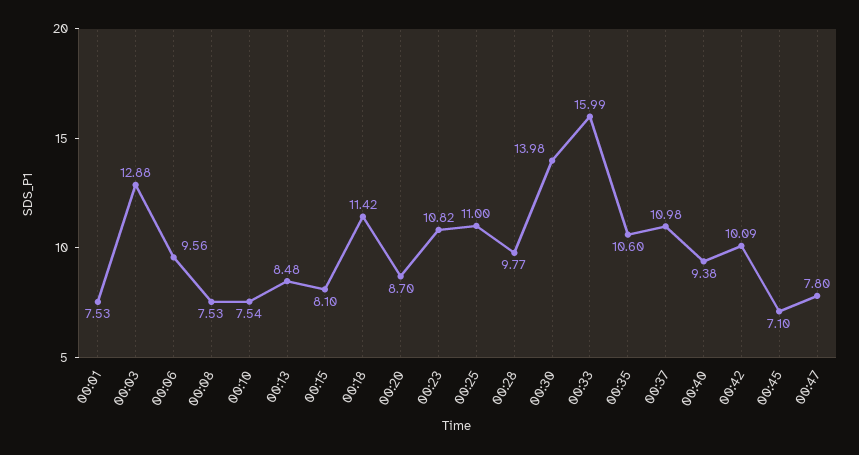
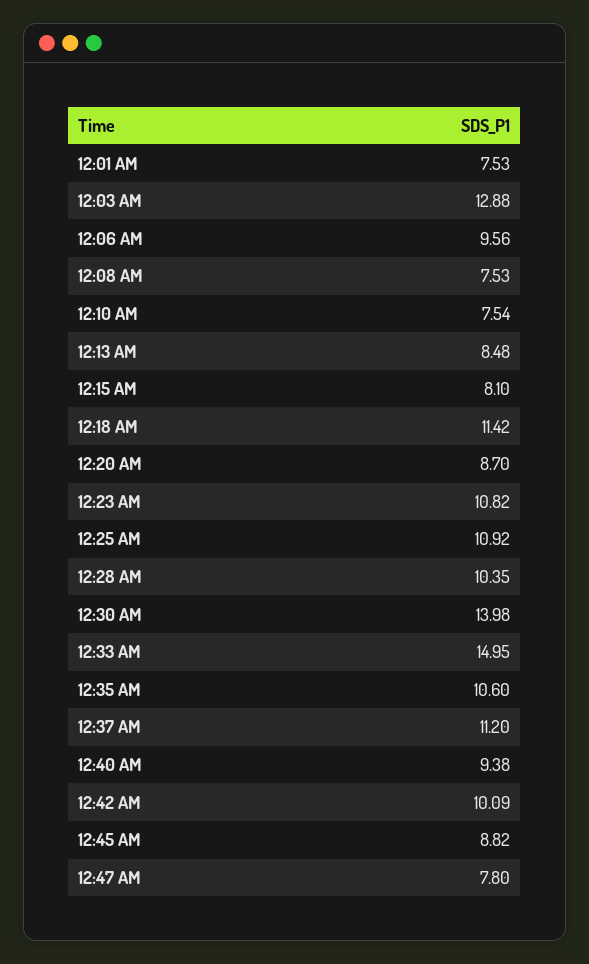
  {
    "00:01": 7.53,
    "00:03": 12.88,
    "00:06": 9.56,
    "00:08": 7.53,
    "00:10": 7.54,
    "00:13": 8.48,
    "00:15": 8.1,
    "00:18": 11.42,
    "00:20": 8.7,
    "00:23": 10.82,
-   "00:25": 11,
+   "00:25": 10.92,
-   "00:28": 9.77,
+   "00:28": 10.35,
    "00:30": 13.98,
-   "00:33": 15.99,
+   "00:33": 14.95,
    "00:35": 10.6,
-   "00:37": 10.98,
+   "00:37": 11.2,
    "00:40": 9.38,
    "00:42": 10.09,
-   "00:45": 7.1,
+   "00:45": 8.82,
    "00:47": 7.8
  }

